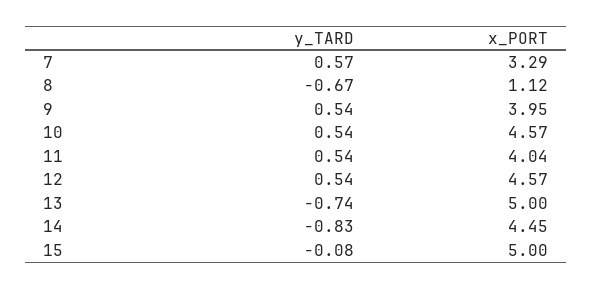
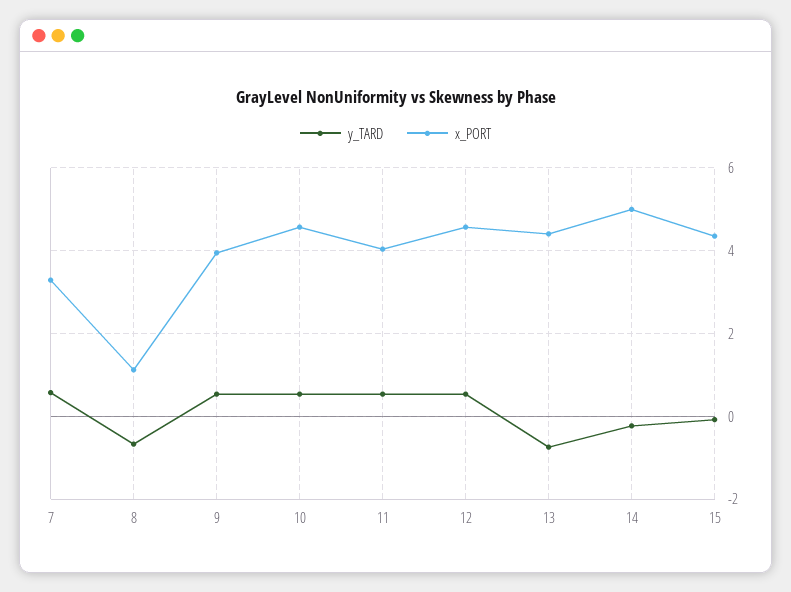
  {
    "y_TARD": {
      "7": 0.57,
      "8": -0.67,
      "9": 0.54,
      "10": 0.54,
      "11": 0.54,
      "12": 0.54,
      "13": -0.74,
-     "14": -0.83,
+     "14": -0.2,
      "15": -0.08
    },
    "x_PORT": {
      "7": 3.29,
      "8": 1.12,
      "9": 3.95,
      "10": 4.57,
      "11": 4.04,
      "12": 4.57,
-     "13": 5,
+     "13": 4.4,
-     "14": 4.45,
+     "14": 5,
-     "15": 5
+     "15": 4.4
    }
  }

